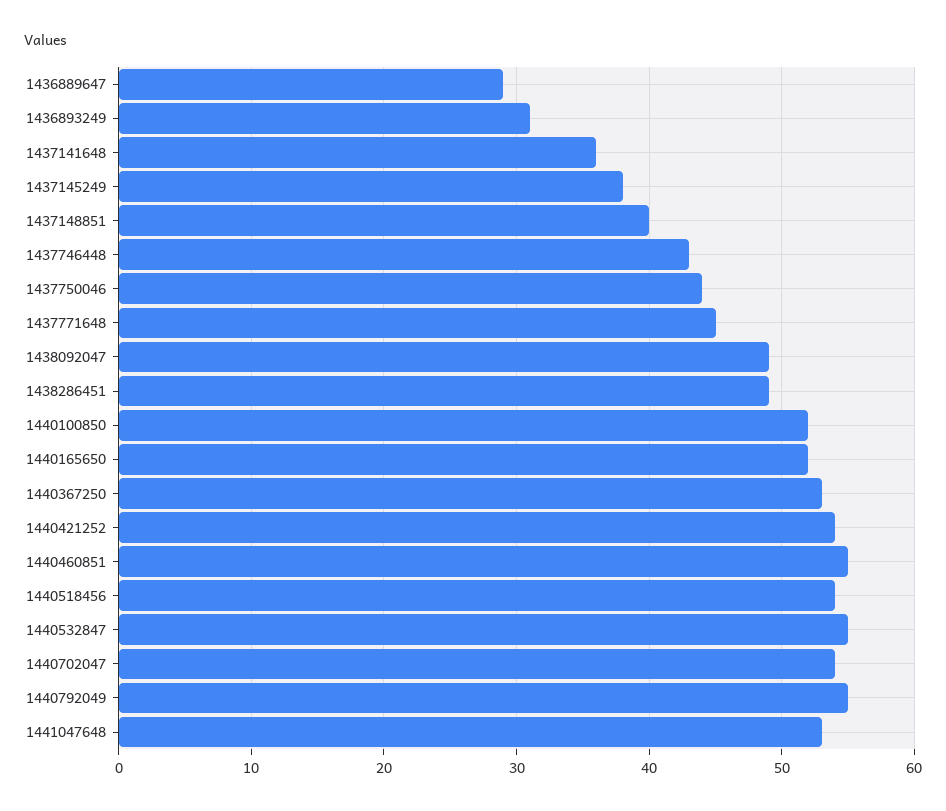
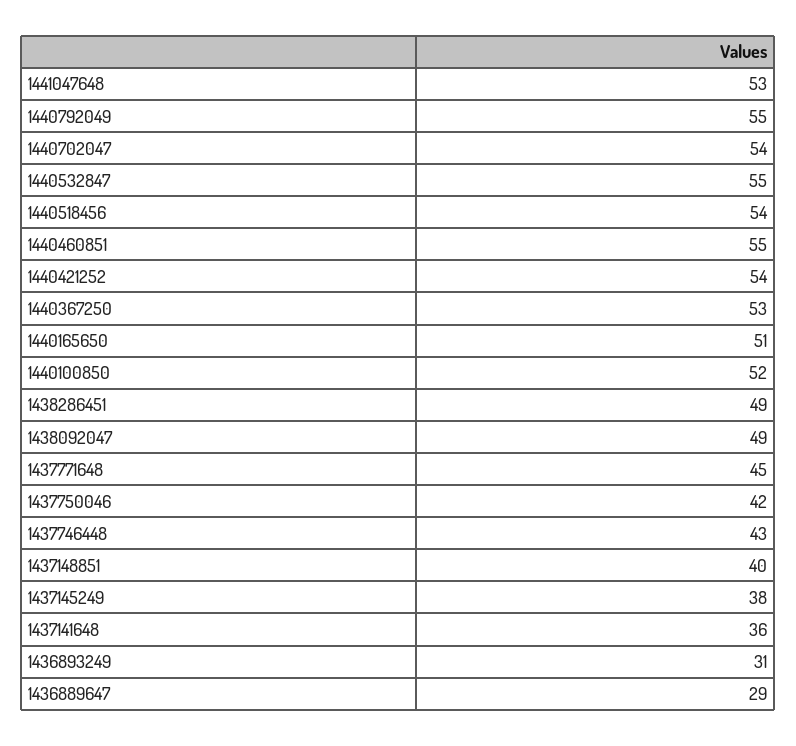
  {
    "1436889647": 29,
    "1436893249": 31,
    "1437141648": 36,
    "1437145249": 38,
    "1437148851": 40,
    "1437746448": 43,
-   "1437750046": 44,
+   "1437750046": 42,
    "1437771648": 45,
    "1438092047": 49,
    "1438286451": 49,
    "1440100850": 52,
-   "1440165650": 52,
+   "1440165650": 51,
    "1440367250": 53,
    "1440421252": 54,
    "1440460851": 55,
    "1440518456": 54,
    "1440532847": 55,
    "1440702047": 54,
    "1440792049": 55,
    "1441047648": 53
  }

